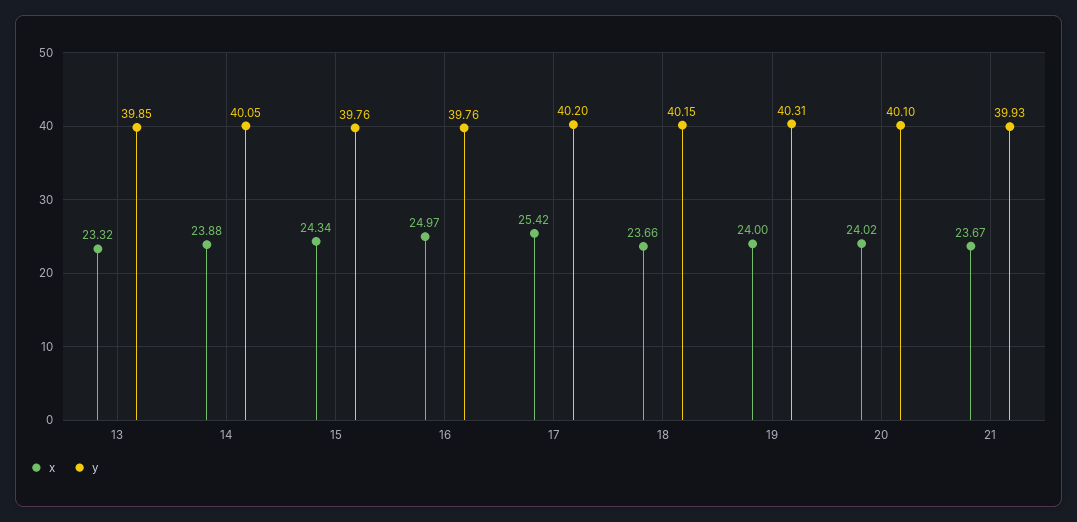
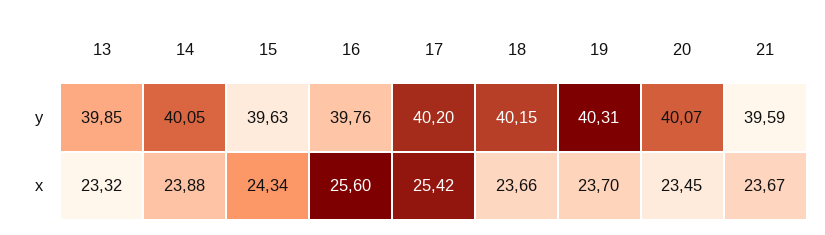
  {
    "x": {
      "13": 23.32,
      "14": 23.88,
      "15": 24.34,
-     "16": 24.97,
+     "16": 25.6,
      "17": 25.42,
      "18": 23.66,
-     "19": 24,
+     "19": 23.7,
-     "20": 24.02,
+     "20": 23.45,
      "21": 23.67
    },
    "y": {
      "13": 39.85,
      "14": 40.05,
-     "15": 39.76,
+     "15": 39.63,
      "16": 39.76,
      "17": 40.2,
      "18": 40.15,
      "19": 40.31,
-     "20": 40.1,
+     "20": 40.07,
-     "21": 39.93
+     "21": 39.59
    }
  }

